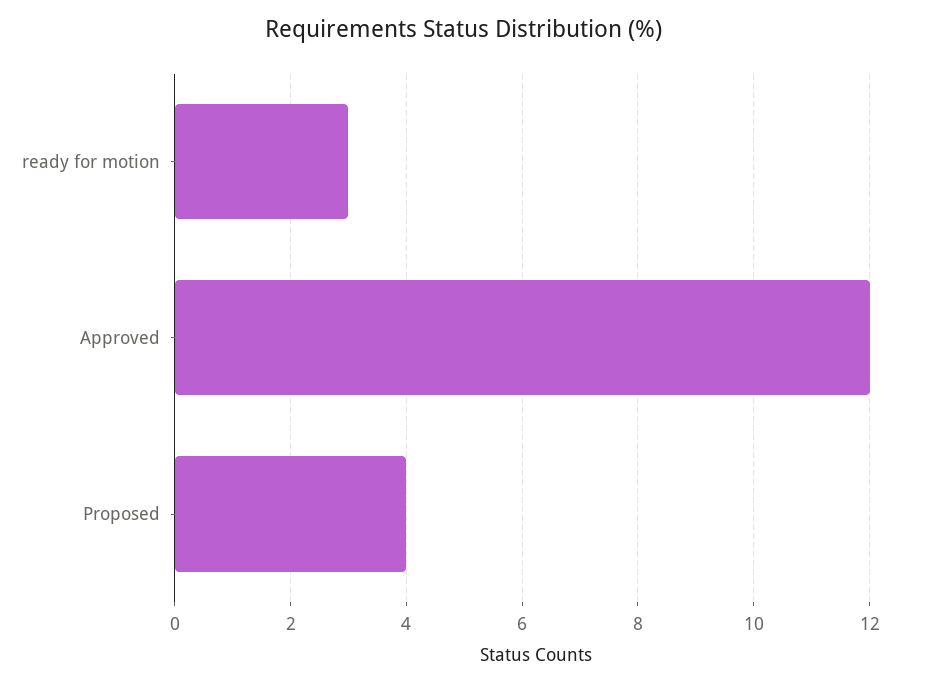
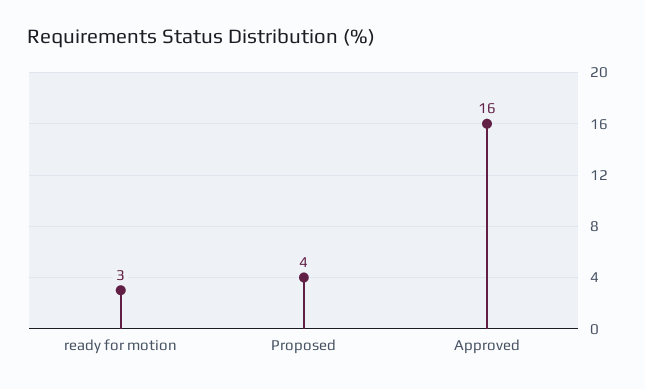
  {
    "ready for motion": 3,
-   "Approved": 12,
+   "Approved": 16,
    "Proposed": 4
  }

